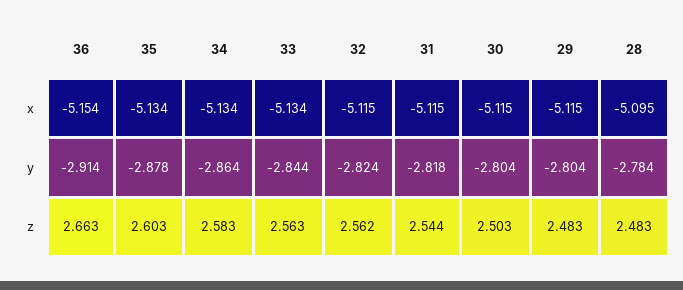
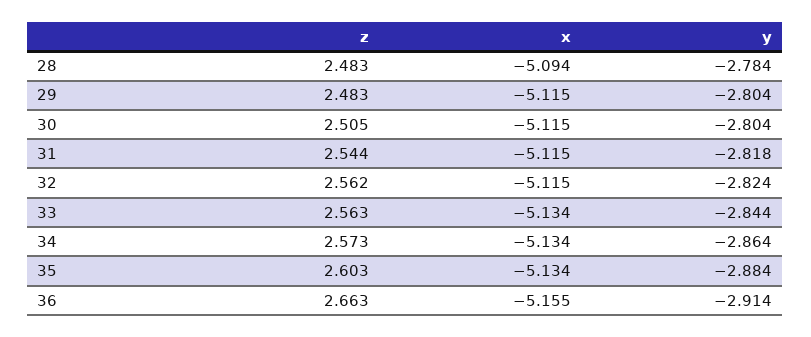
  {
    "36": {
-     "x": -5.154,
+     "x": -5.155,
      "y": -2.914,
      "z": 2.663
    },
    "35": {
      "x": -5.134,
-     "y": -2.878,
+     "y": -2.884,
      "z": 2.603
    },
    "34": {
      "x": -5.134,
      "y": -2.864,
-     "z": 2.583
+     "z": 2.573
    },
    "33": {
      "x": -5.134,
      "y": -2.844,
      "z": 2.563
    },
    "32": {
      "x": -5.115,
      "y": -2.824,
      "z": 2.562
    },
    "31": {
      "x": -5.115,
      "y": -2.818,
      "z": 2.544
    },
    "30": {
      "x": -5.115,
      "y": -2.804,
-     "z": 2.503
+     "z": 2.505
    },
    "29": {
      "x": -5.115,
      "y": -2.804,
      "z": 2.483
    },
    "28": {
-     "x": -5.095,
+     "x": -5.094,
      "y": -2.784,
      "z": 2.483
    }
  }

